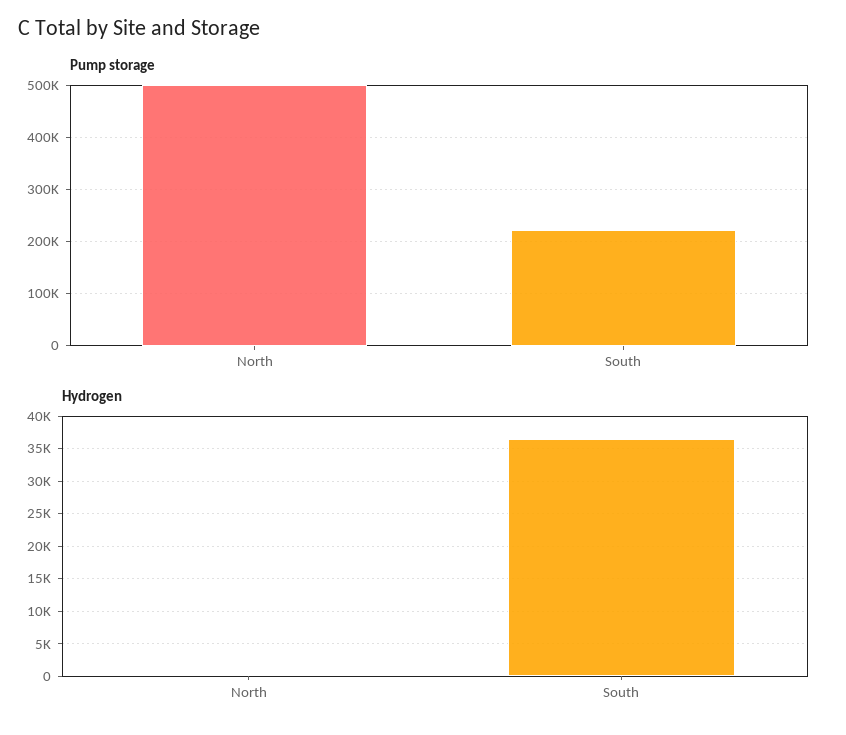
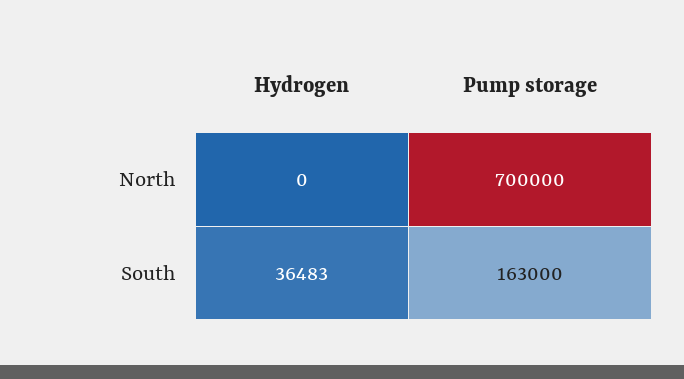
  {
    "Pump storage": {
-     "North": 500000,
+     "North": 700000,
-     "South": 220000
+     "South": 163000
    },
    "Hydrogen": {
      "North": 0,
      "South": 36483
    }
  }

